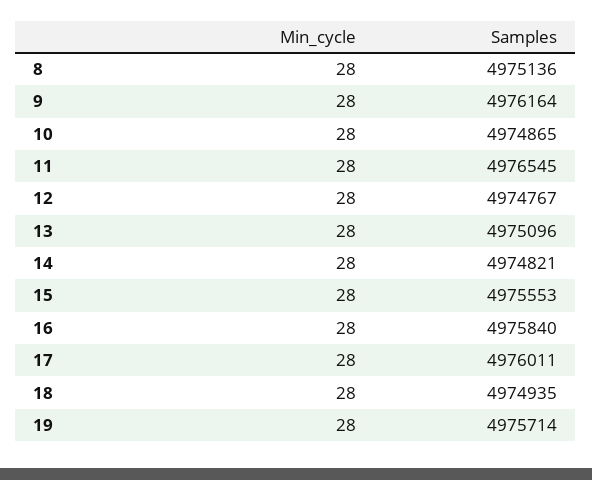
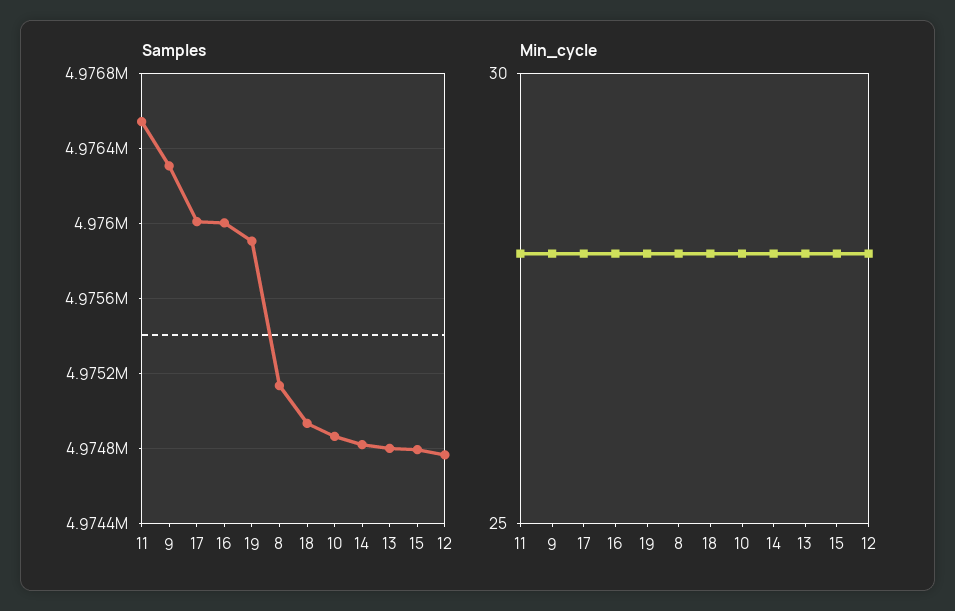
  {
    "Min_cycle": {
      "8": 28,
      "9": 28,
      "10": 28,
      "11": 28,
      "12": 28,
      "13": 28,
      "14": 28,
      "15": 28,
      "16": 28,
      "17": 28,
      "18": 28,
      "19": 28
    },
    "Samples": {
      "8": 4975136,
-     "9": 4976164,
+     "9": 4976300,
      "10": 4974865,
      "11": 4976545,
      "12": 4974767,
-     "13": 4975096,
+     "13": 4974800,
      "14": 4974821,
-     "15": 4975553,
+     "15": 4974800,
-     "16": 4975840,
+     "16": 4976000,
      "17": 4976011,
      "18": 4974935,
-     "19": 4975714
+     "19": 4975900
    }
  }

